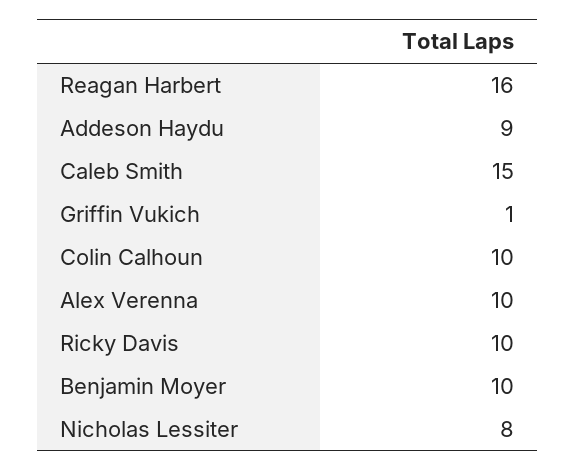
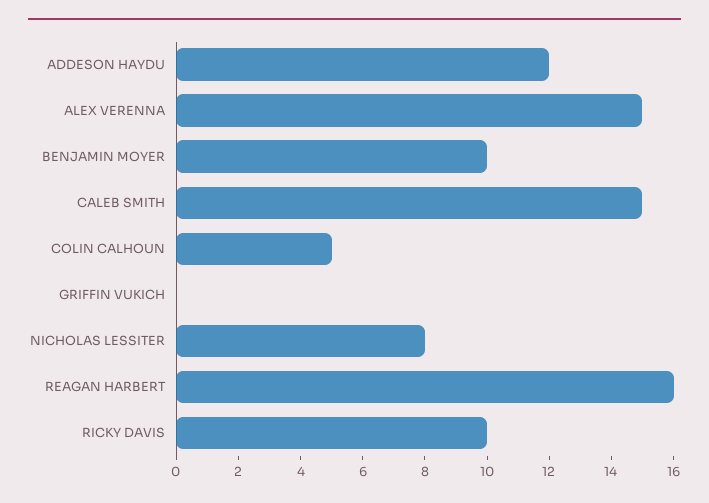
  {
    "Reagan Harbert": 16,
-   "Addeson Haydu": 9,
+   "Addeson Haydu": 12,
    "Caleb Smith": 15,
-   "Griffin Vukich": 1,
+   "Griffin Vukich": 0,
-   "Colin Calhoun": 10,
+   "Colin Calhoun": 5,
-   "Alex Verenna": 10,
+   "Alex Verenna": 15,
    "Ricky Davis": 10,
    "Benjamin Moyer": 10,
    "Nicholas Lessiter": 8
  }

